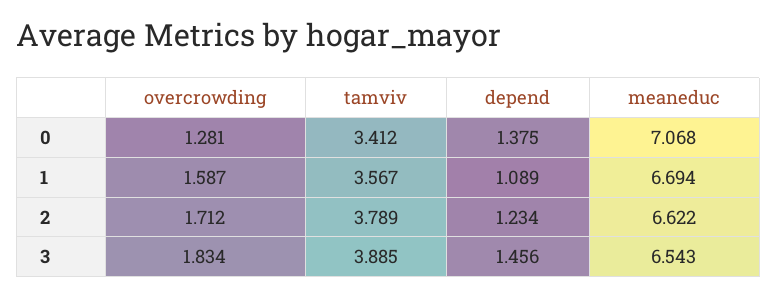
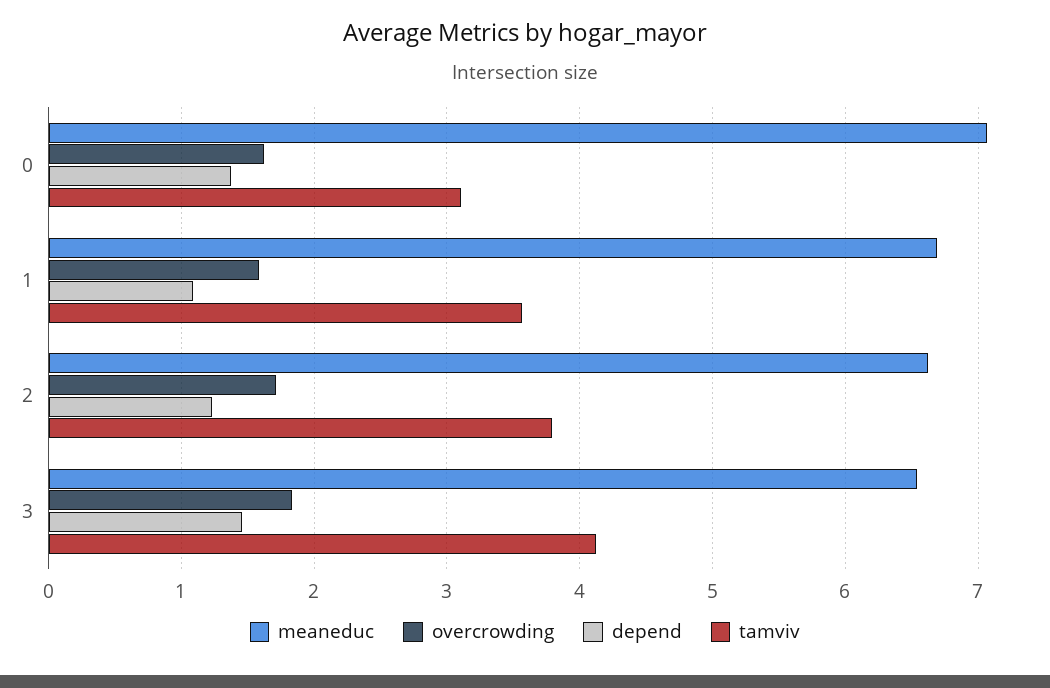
  {
    "overcrowding": {
-     "0": 1.281,
+     "0": 1.6,
      "1": 1.587,
      "2": 1.712,
      "3": 1.834
    },
    "tamviv": {
-     "0": 3.412,
+     "0": 3.1,
      "1": 3.567,
      "2": 3.789,
-     "3": 3.885
+     "3": 4.1
    },
    "depend": {
      "0": 1.375,
      "1": 1.089,
      "2": 1.234,
      "3": 1.456
    },
    "meaneduc": {
      "0": 7.068,
      "1": 6.694,
      "2": 6.622,
      "3": 6.543
    }
  }

